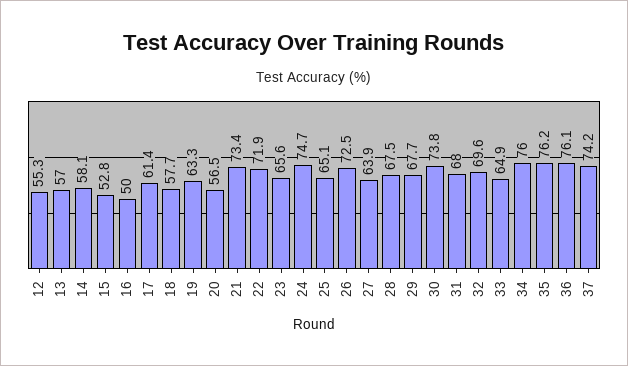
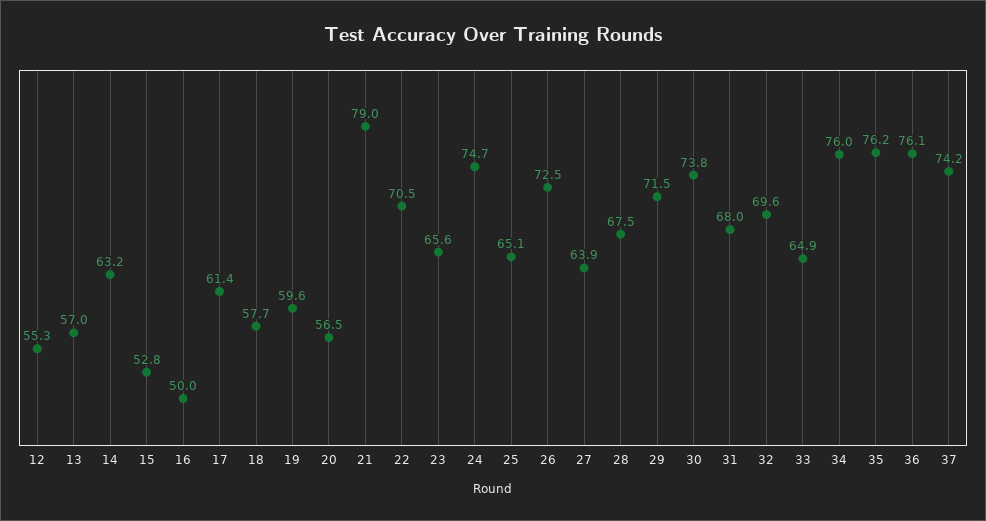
  {
    "12": 55.3,
    "13": 57,
-   "14": 58.1,
+   "14": 63.2,
    "15": 52.8,
    "16": 50,
    "17": 61.4,
    "18": 57.7,
-   "19": 63.3,
+   "19": 59.6,
    "20": 56.5,
-   "21": 73.4,
+   "21": 79,
-   "22": 71.9,
+   "22": 70.5,
    "23": 65.6,
    "24": 74.7,
    "25": 65.1,
    "26": 72.5,
    "27": 63.9,
    "28": 67.5,
-   "29": 67.7,
+   "29": 71.5,
    "30": 73.8,
    "31": 68,
    "32": 69.6,
    "33": 64.9,
    "34": 76,
    "35": 76.2,
    "36": 76.1,
    "37": 74.2
  }

